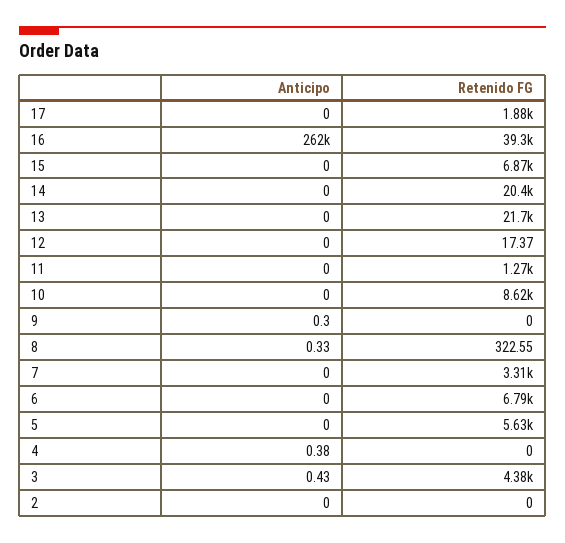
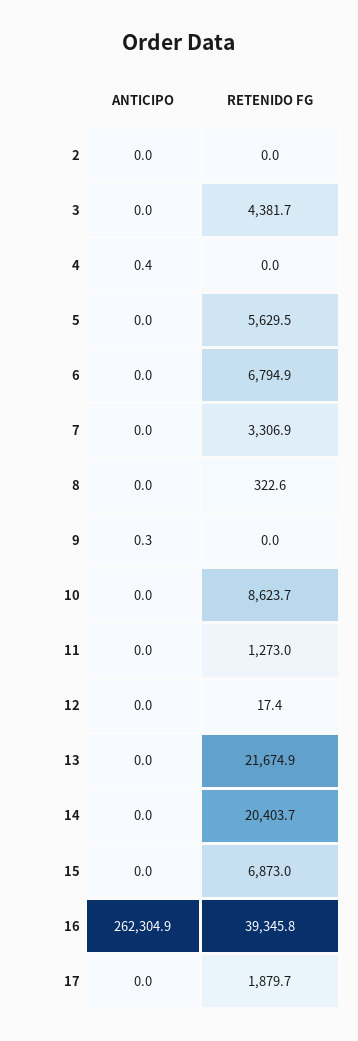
  {
    "Anticipo": {
      "17": 0,
      "16": 262304.9,
      "15": 0,
      "14": 0,
      "13": 0,
      "12": 0,
      "11": 0,
      "10": 0,
      "9": 0.3,
-     "8": 0.33,
+     "8": 0,
      "7": 0,
      "6": 0,
      "5": 0,
      "4": 0.38,
-     "3": 0.43,
+     "3": 0,
      "2": 0
    },
    "Retenido FG": {
      "17": 1879.7,
      "16": 39345.8,
      "15": 6873,
      "14": 20403.7,
      "13": 21674.9,
      "12": 17.37,
      "11": 1273,
      "10": 8623.7,
      "9": 0,
      "8": 322.55,
      "7": 3306.9,
      "6": 6794.9,
      "5": 5629.5,
      "4": 0,
      "3": 4381.7,
      "2": 0
    }
  }

